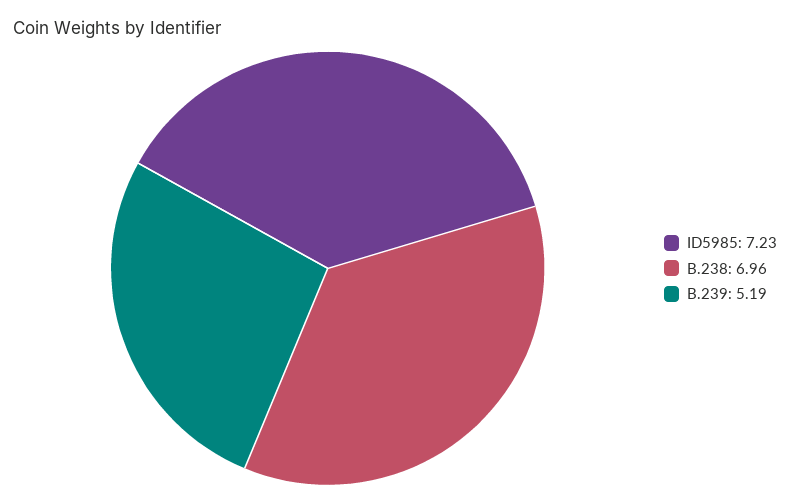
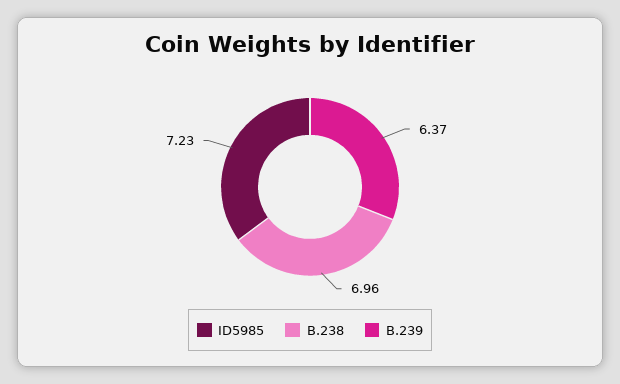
  {
    "ID5985": 7.23,
    "B.238": 6.96,
-   "B.239": 5.19
+   "B.239": 6.37
  }

